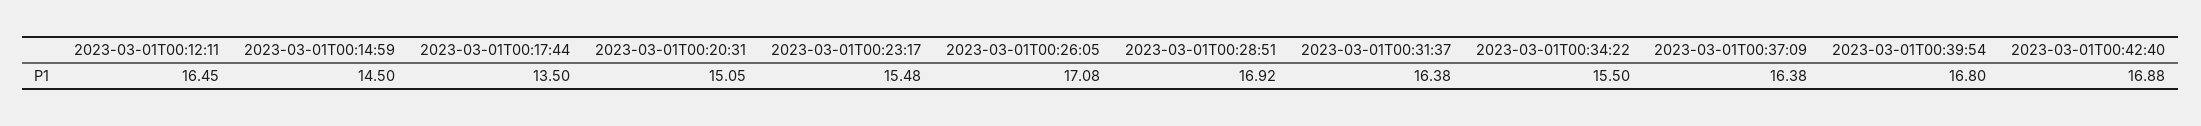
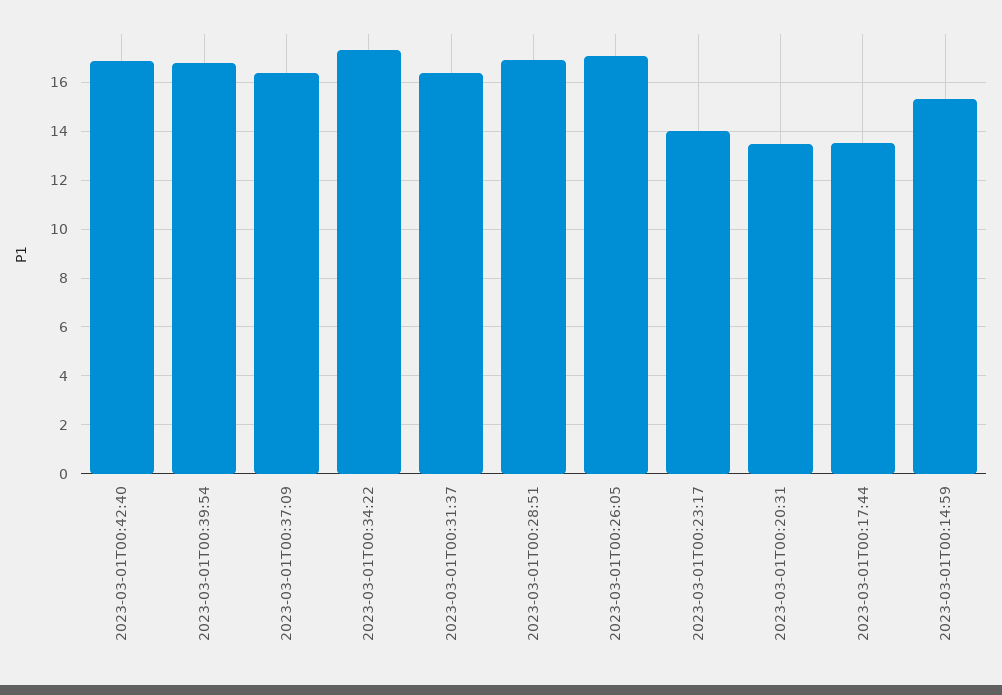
  {
-   "2023-03-01T00:12:11": 16.45,
-   "2023-03-01T00:14:59": 14.5,
+   "2023-03-01T00:14:59": 15.25,
    "2023-03-01T00:17:44": 13.5,
-   "2023-03-01T00:20:31": 15.05,
+   "2023-03-01T00:20:31": 13.5,
-   "2023-03-01T00:23:17": 15.48,
+   "2023-03-01T00:23:17": 14,
    "2023-03-01T00:26:05": 17.08,
    "2023-03-01T00:28:51": 16.92,
    "2023-03-01T00:31:37": 16.38,
-   "2023-03-01T00:34:22": 15.5,
+   "2023-03-01T00:34:22": 17.25,
    "2023-03-01T00:37:09": 16.38,
    "2023-03-01T00:39:54": 16.8,
    "2023-03-01T00:42:40": 16.88
  }

